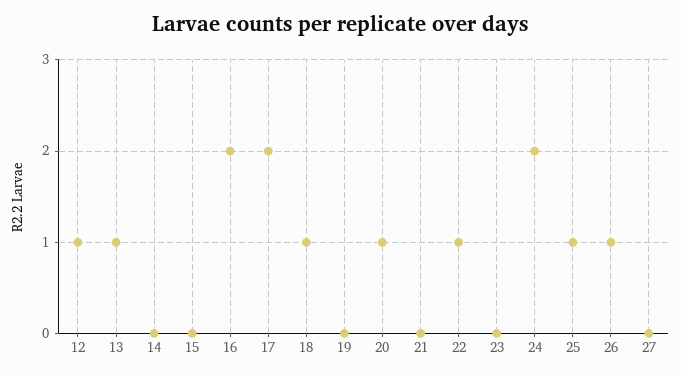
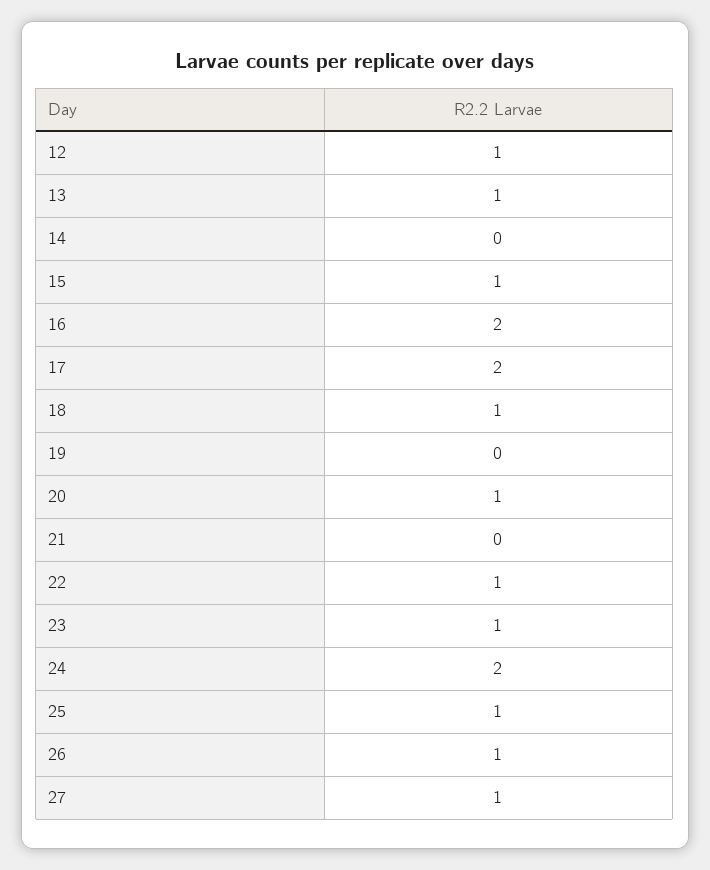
  {
    "12": 1,
    "13": 1,
    "14": 0,
-   "15": 0,
+   "15": 1,
    "16": 2,
    "17": 2,
    "18": 1,
    "19": 0,
    "20": 1,
    "21": 0,
    "22": 1,
-   "23": 0,
+   "23": 1,
    "24": 2,
    "25": 1,
    "26": 1,
-   "27": 0
+   "27": 1
  }

